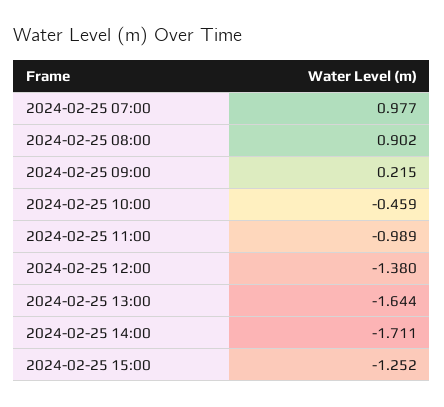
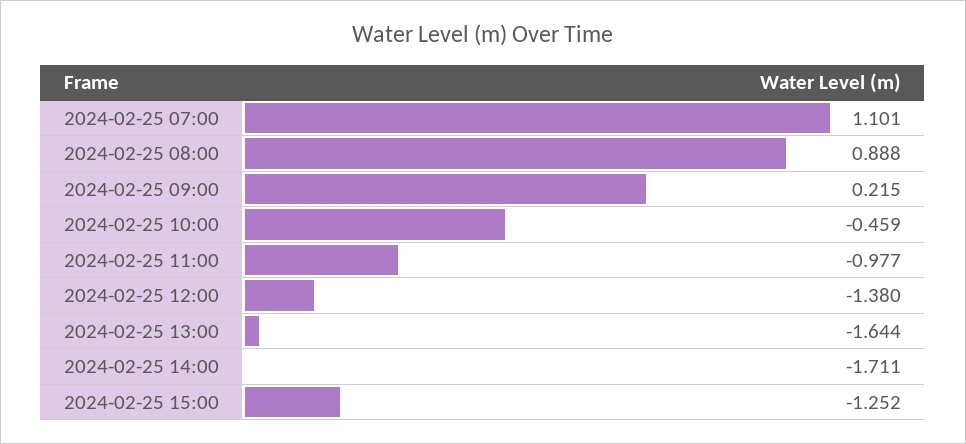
  {
-   "2024-02-25 07:00": 0.977,
+   "2024-02-25 07:00": 1.101,
-   "2024-02-25 08:00": 0.902,
+   "2024-02-25 08:00": 0.888,
    "2024-02-25 09:00": 0.215,
    "2024-02-25 10:00": -0.459,
-   "2024-02-25 11:00": -0.989,
+   "2024-02-25 11:00": -0.977,
    "2024-02-25 12:00": -1.38,
    "2024-02-25 13:00": -1.644,
    "2024-02-25 14:00": -1.711,
    "2024-02-25 15:00": -1.252
  }

